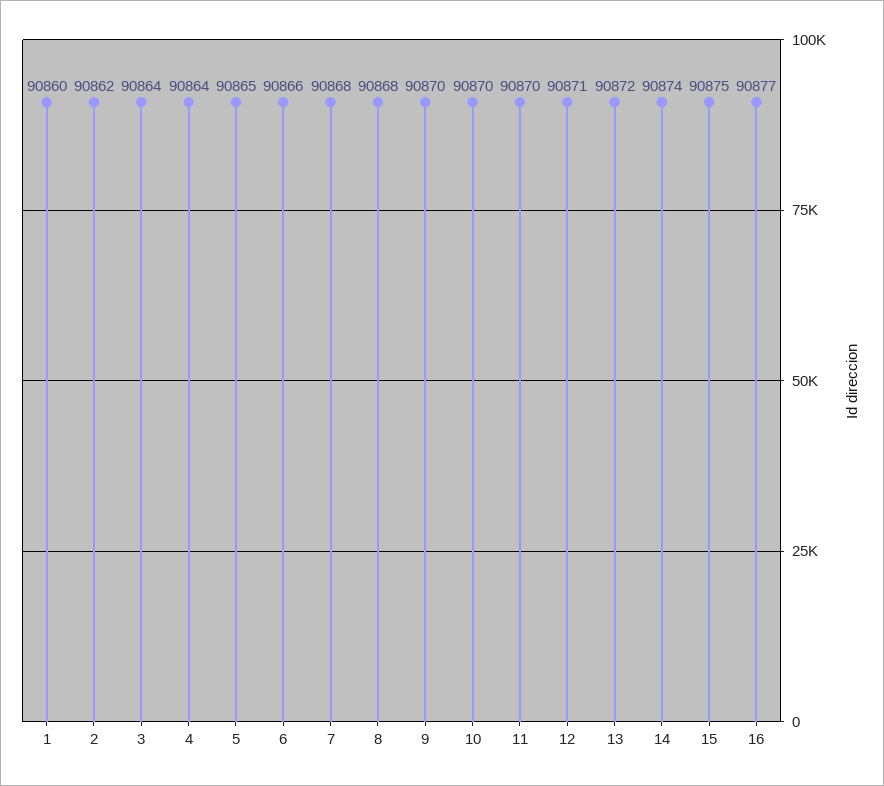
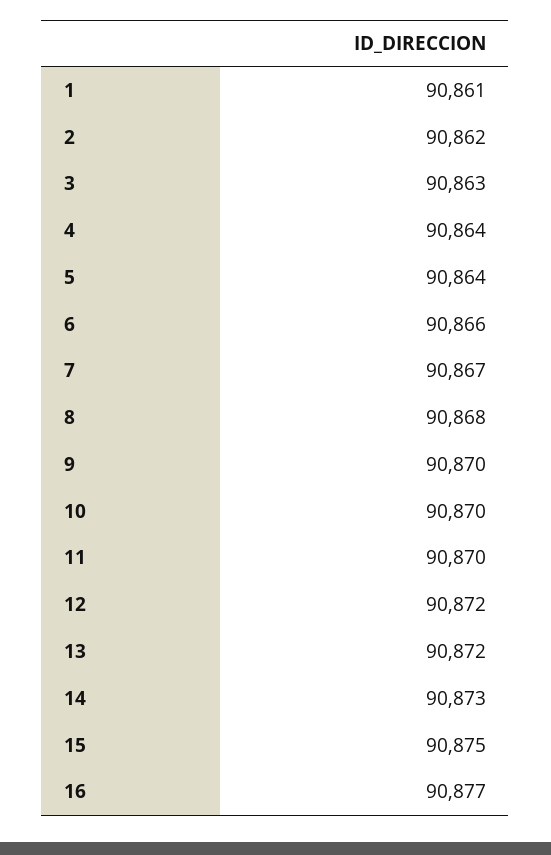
  {
-   "1": 90860,
+   "1": 90861,
    "2": 90862,
-   "3": 90864,
+   "3": 90863,
    "4": 90864,
-   "5": 90865,
+   "5": 90864,
    "6": 90866,
-   "7": 90868,
+   "7": 90867,
    "8": 90868,
    "9": 90870,
    "10": 90870,
    "11": 90870,
-   "12": 90871,
+   "12": 90872,
    "13": 90872,
-   "14": 90874,
+   "14": 90873,
    "15": 90875,
    "16": 90877
  }

